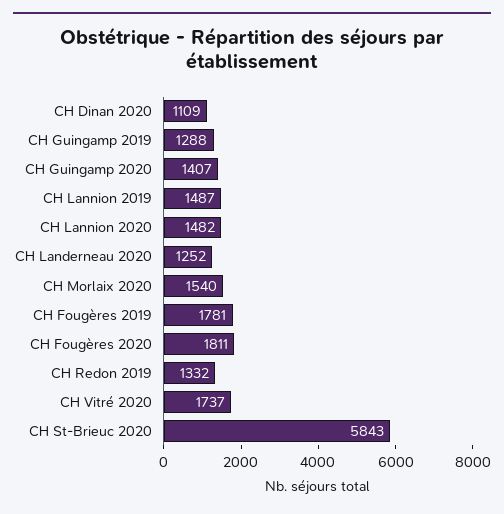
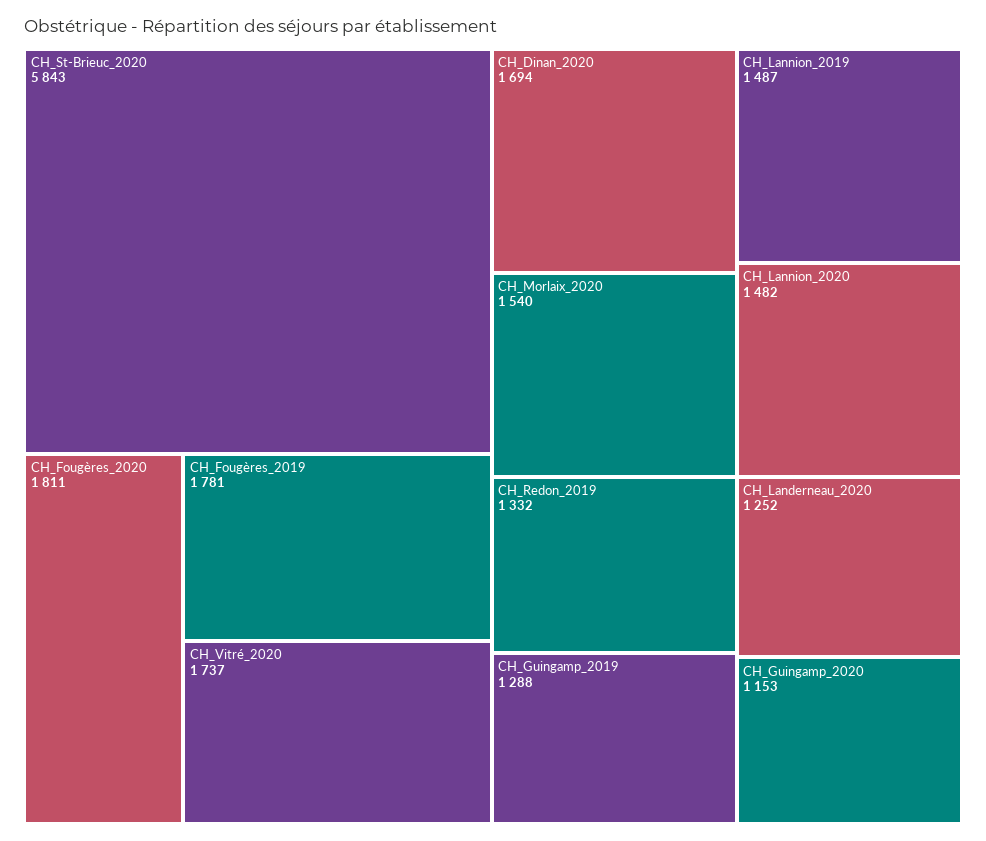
  {
-   "CH Dinan 2020": 1109,
+   "CH Dinan 2020": 1694,
    "CH Guingamp 2019": 1288,
-   "CH Guingamp 2020": 1407,
+   "CH Guingamp 2020": 1153,
    "CH Lannion 2019": 1487,
    "CH Lannion 2020": 1482,
    "CH Landerneau 2020": 1252,
    "CH Morlaix 2020": 1540,
    "CH Fougères 2019": 1781,
    "CH Fougères 2020": 1811,
    "CH Redon 2019": 1332,
    "CH Vitré 2020": 1737,
    "CH St-Brieuc 2020": 5843
  }

